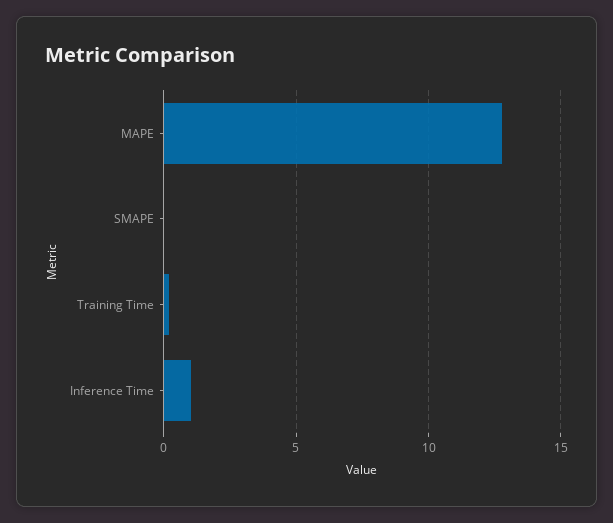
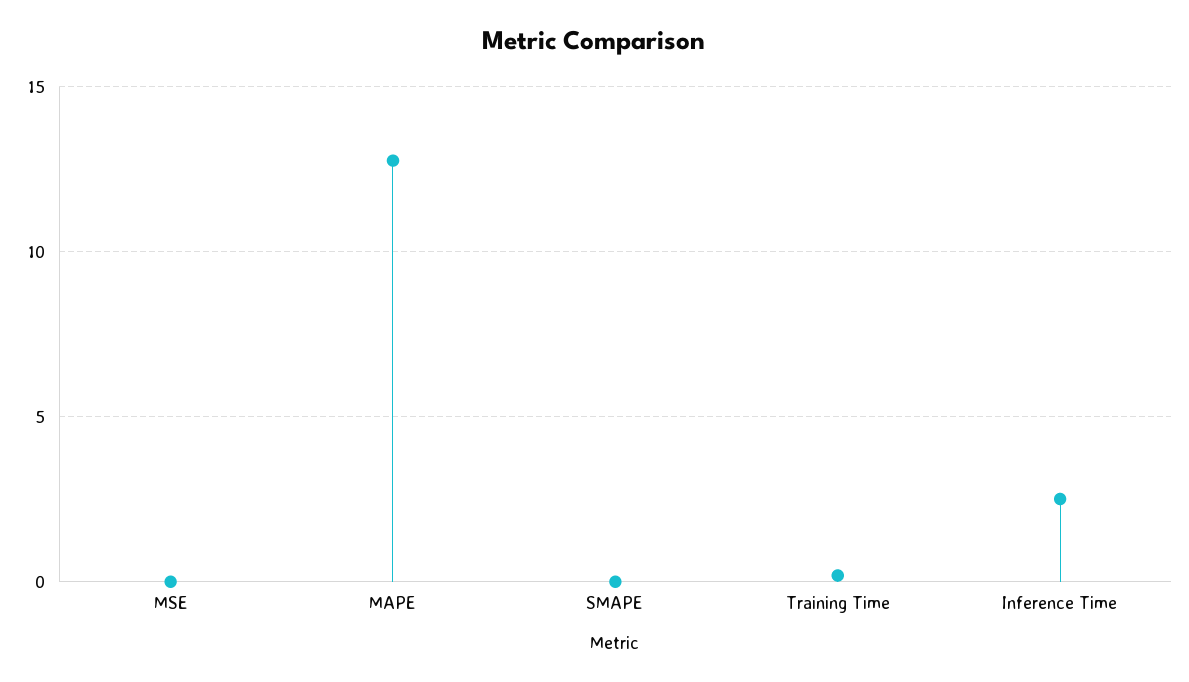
  {
    "MAPE": 13,
    "SMAPE": 0,
    "Training Time": 0,
-   "Inference Time": 1
+   "Inference Time": 2.5,
+   "MSE": 0
  }

